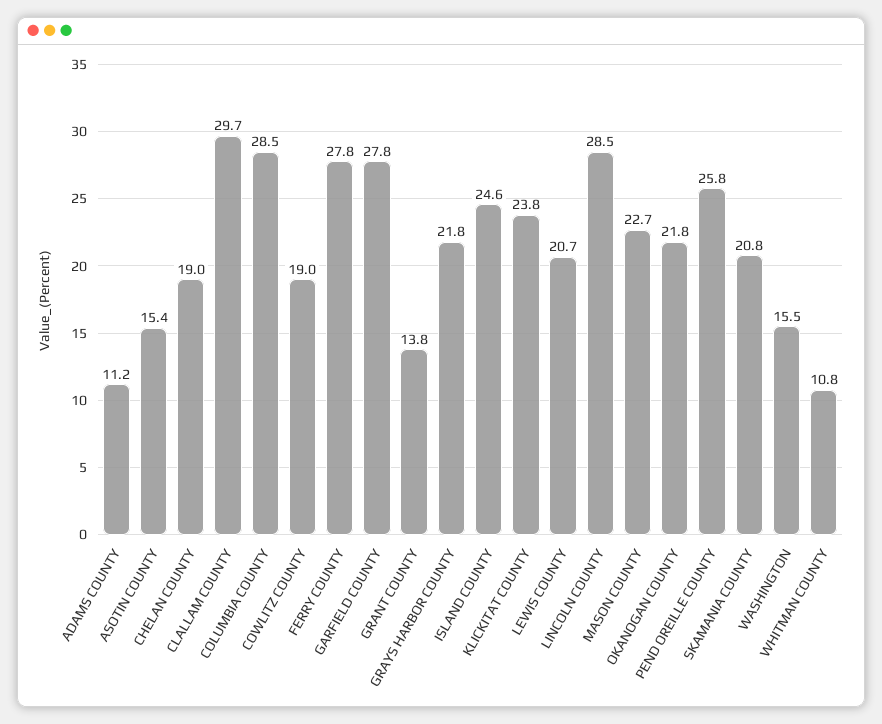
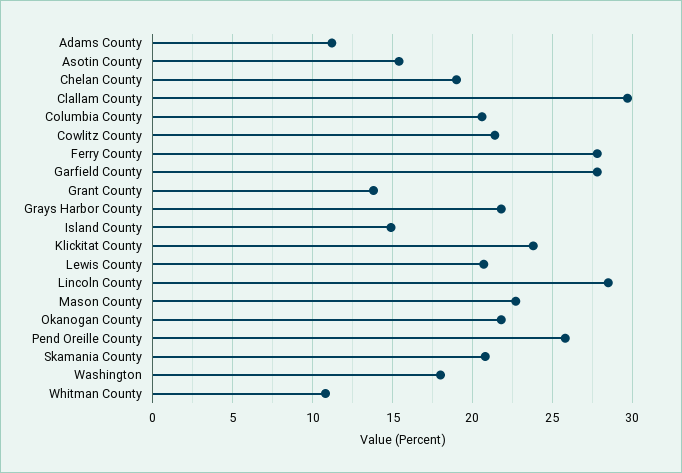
  {
    "ADAMS COUNTY": 11.2,
    "ASOTIN COUNTY": 15.4,
    "CHELAN COUNTY": 19,
    "CLALLAM COUNTY": 29.7,
-   "COLUMBIA COUNTY": 28.5,
+   "COLUMBIA COUNTY": 20.5,
-   "COWLITZ COUNTY": 19,
+   "COWLITZ COUNTY": 21.5,
    "FERRY COUNTY": 27.8,
    "GARFIELD COUNTY": 27.8,
    "GRANT COUNTY": 13.8,
    "GRAYS HARBOR COUNTY": 21.8,
-   "ISLAND COUNTY": 24.6,
+   "ISLAND COUNTY": 15,
    "KLICKITAT COUNTY": 23.8,
    "LEWIS COUNTY": 20.7,
    "LINCOLN COUNTY": 28.5,
    "MASON COUNTY": 22.7,
    "OKANOGAN COUNTY": 21.8,
    "PEND OREILLE COUNTY": 25.8,
    "SKAMANIA COUNTY": 20.8,
-   "WASHINGTON": 15.5,
+   "WASHINGTON": 18,
    "WHITMAN COUNTY": 10.8
  }

